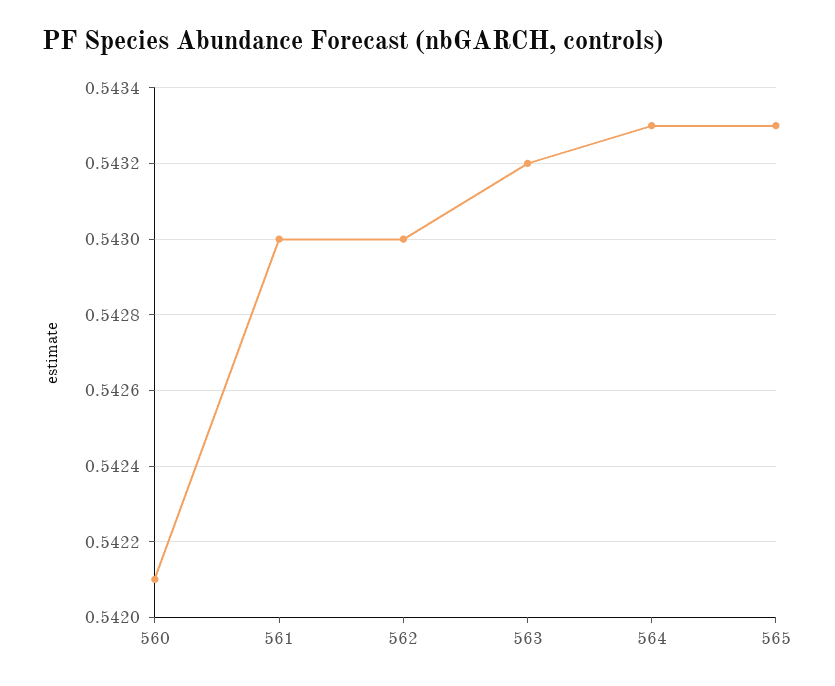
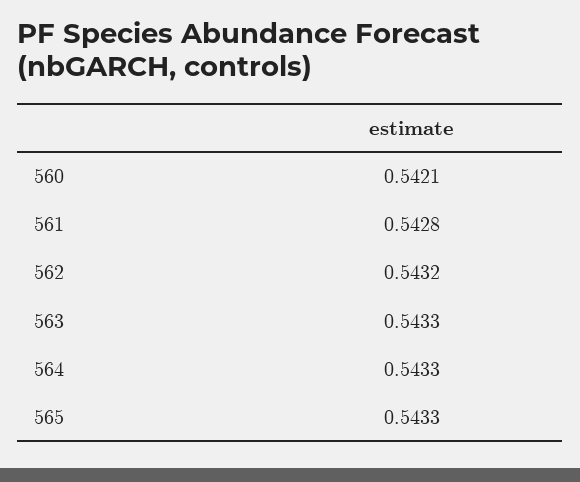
  {
    "560": 0.5421,
-   "561": 0.543,
+   "561": 0.5428,
-   "562": 0.543,
+   "562": 0.5432,
-   "563": 0.5432,
+   "563": 0.5433,
    "564": 0.5433,
    "565": 0.5433
  }

